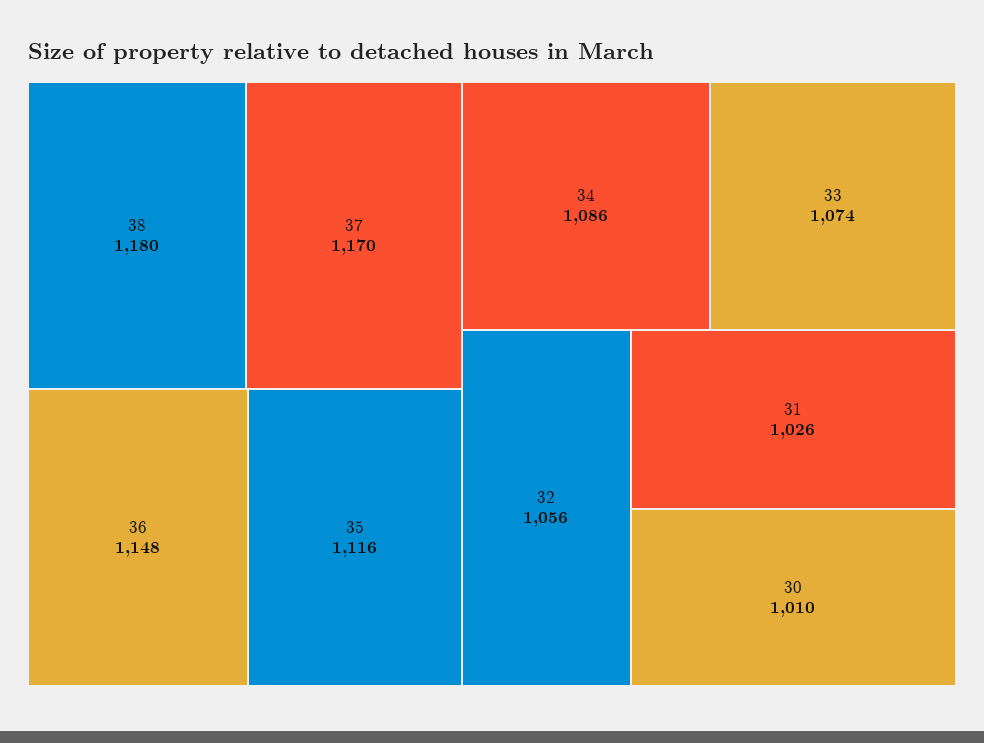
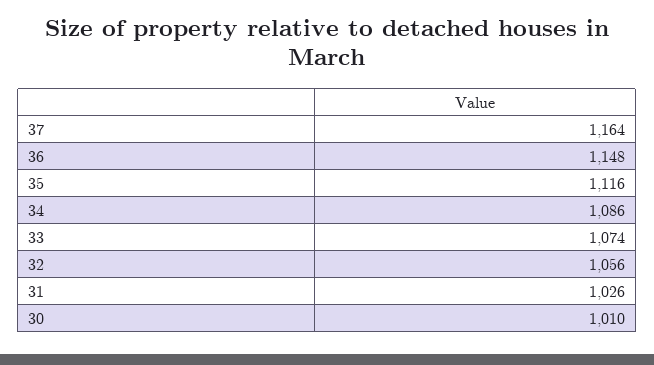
  {
-   "38": 1180,
-   "37": 1170,
+   "37": 1164,
    "36": 1148,
    "35": 1116,
    "34": 1086,
    "33": 1074,
    "32": 1056,
    "31": 1026,
    "30": 1010
  }

